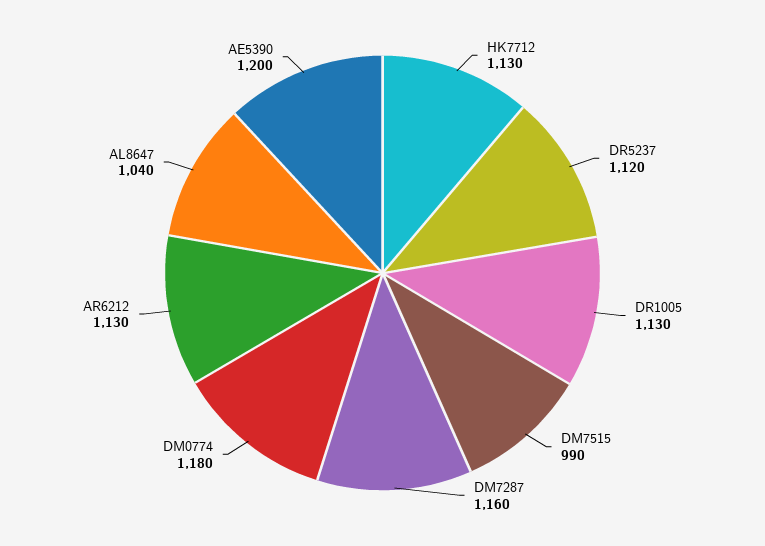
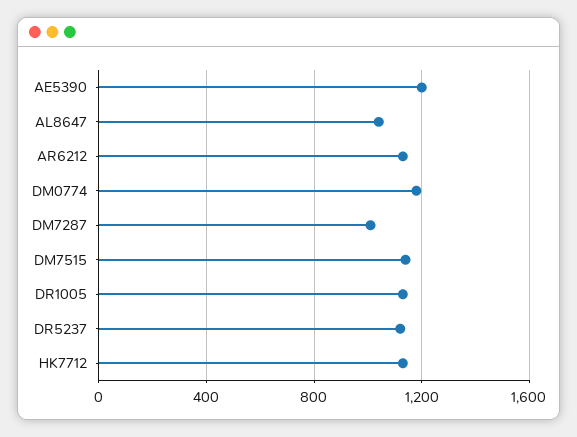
  {
    "HK7712": 1130,
    "DR5237": 1120,
    "DR1005": 1130,
-   "DM7515": 990,
+   "DM7515": 1150,
-   "DM7287": 1160,
+   "DM7287": 1000,
    "DM0774": 1180,
    "AR6212": 1130,
    "AL8647": 1040,
    "AE5390": 1200
  }

